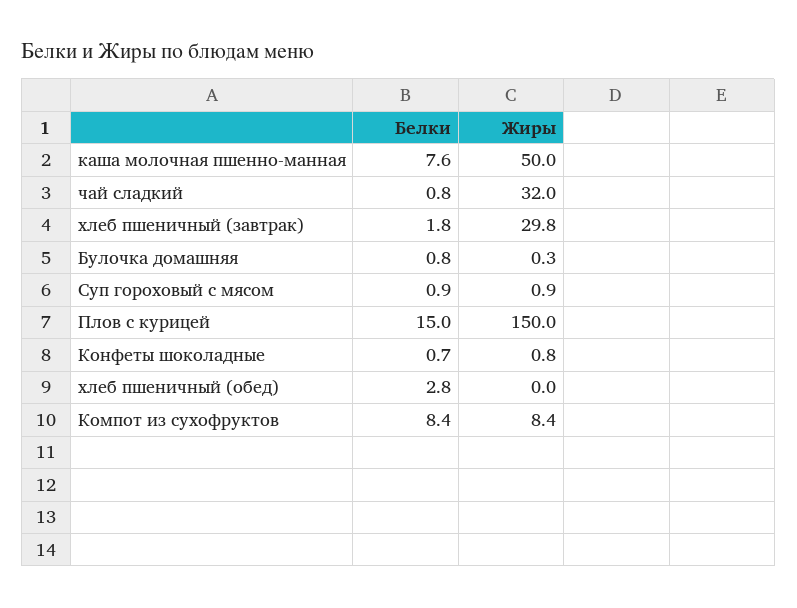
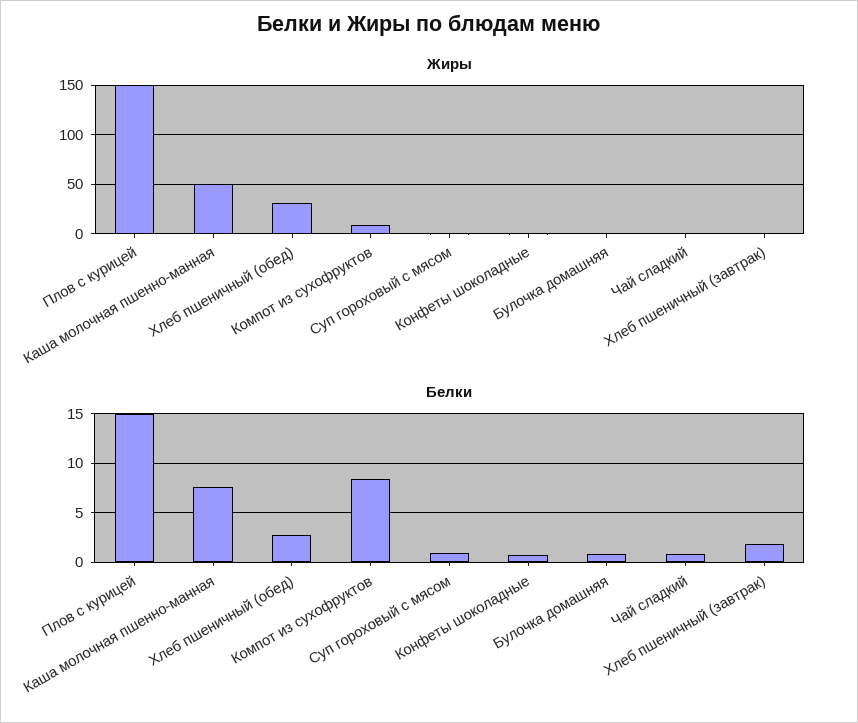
  {
    "Белки": {
      "каша молочная пшенно-манная": 7.6,
      "чай сладкий": 0.8,
      "хлеб пшеничный (завтрак)": 1.8,
      "Булочка домашняя": 0.8,
      "Суп гороховый с мясом": 0.9,
      "Плов с курицей": 15,
      "Конфеты шоколадные": 0.7,
      "хлеб пшеничный (обед)": 2.8,
      "Компот из сухофруктов": 8.4
    },
    "Жиры": {
      "каша молочная пшенно-манная": 50,
-     "чай сладкий": 32,
+     "чай сладкий": 0,
-     "хлеб пшеничный (завтрак)": 29.8,
+     "хлеб пшеничный (завтрак)": 0,
      "Булочка домашняя": 0.3,
      "Суп гороховый с мясом": 0.9,
      "Плов с курицей": 150,
      "Конфеты шоколадные": 0.8,
-     "хлеб пшеничный (обед)": 0,
+     "хлеб пшеничный (обед)": 30,
      "Компот из сухофруктов": 8.4
    }
  }

